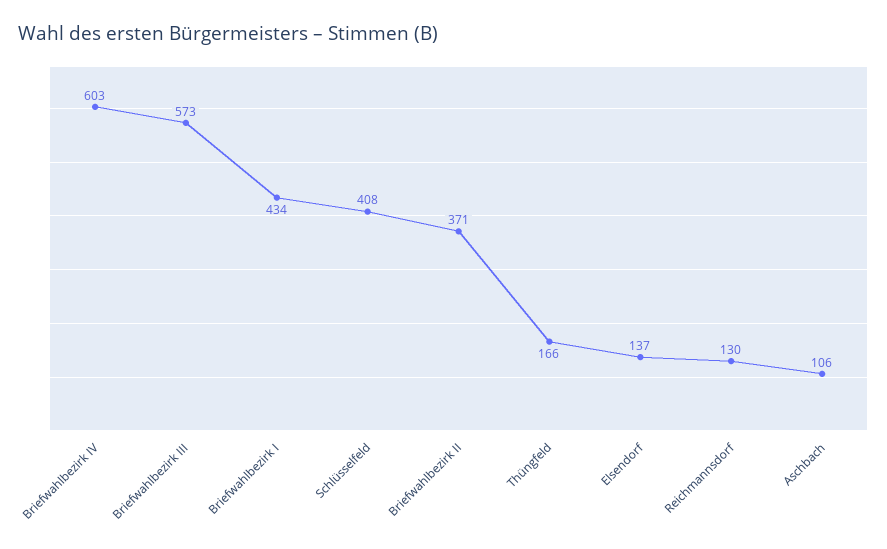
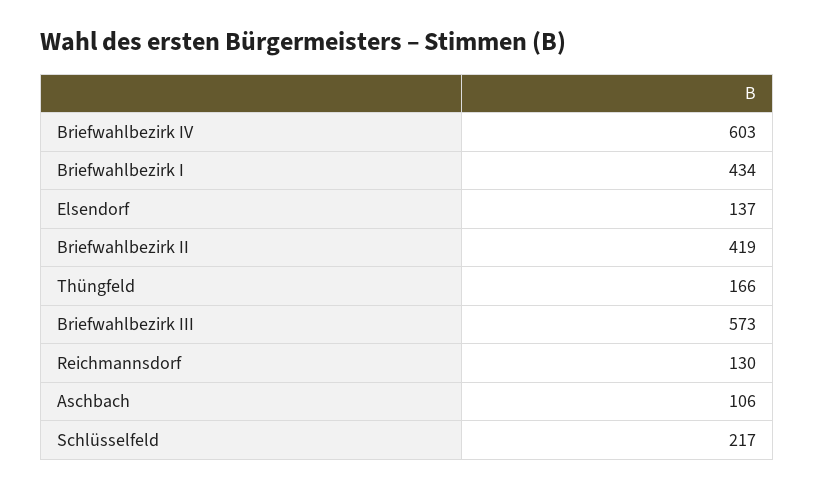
  {
    "Briefwahlbezirk IV": 603,
    "Briefwahlbezirk III": 573,
    "Briefwahlbezirk I": 434,
-   "Schlüsselfeld": 408,
+   "Schlüsselfeld": 217,
-   "Briefwahlbezirk II": 371,
+   "Briefwahlbezirk II": 419,
    "Thüngfeld": 166,
    "Elsendorf": 137,
    "Reichmannsdorf": 130,
    "Aschbach": 106
  }

